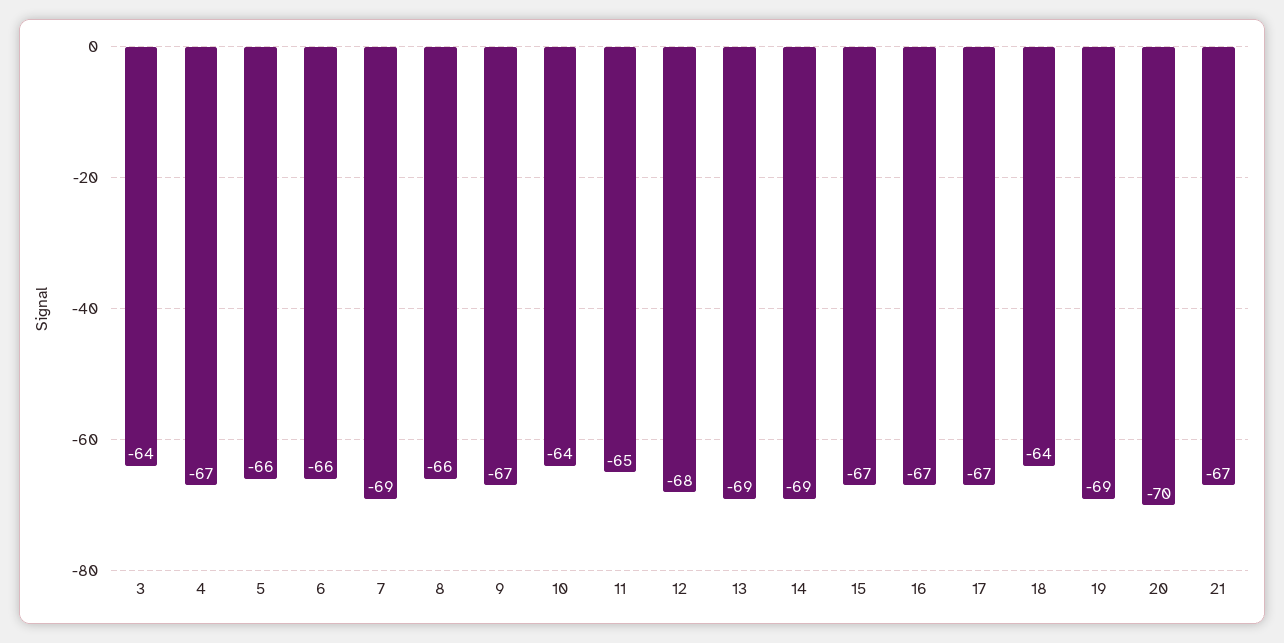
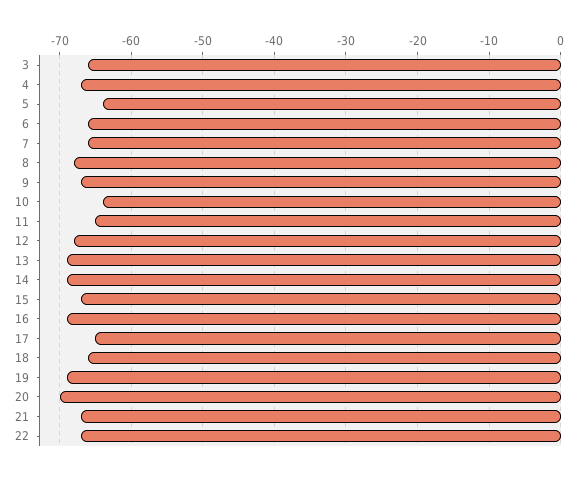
  {
-   "3": -64,
+   "3": -66,
    "4": -67,
-   "5": -66,
+   "5": -64,
    "6": -66,
-   "7": -69,
+   "7": -66,
-   "8": -66,
+   "8": -68,
    "9": -67,
    "10": -64,
    "11": -65,
    "12": -68,
    "13": -69,
    "14": -69,
    "15": -67,
-   "16": -67,
+   "16": -69,
-   "17": -67,
+   "17": -65,
-   "18": -64,
+   "18": -66,
    "19": -69,
    "20": -70,
-   "21": -67
+   "21": -67,
+   "22": -67
  }

